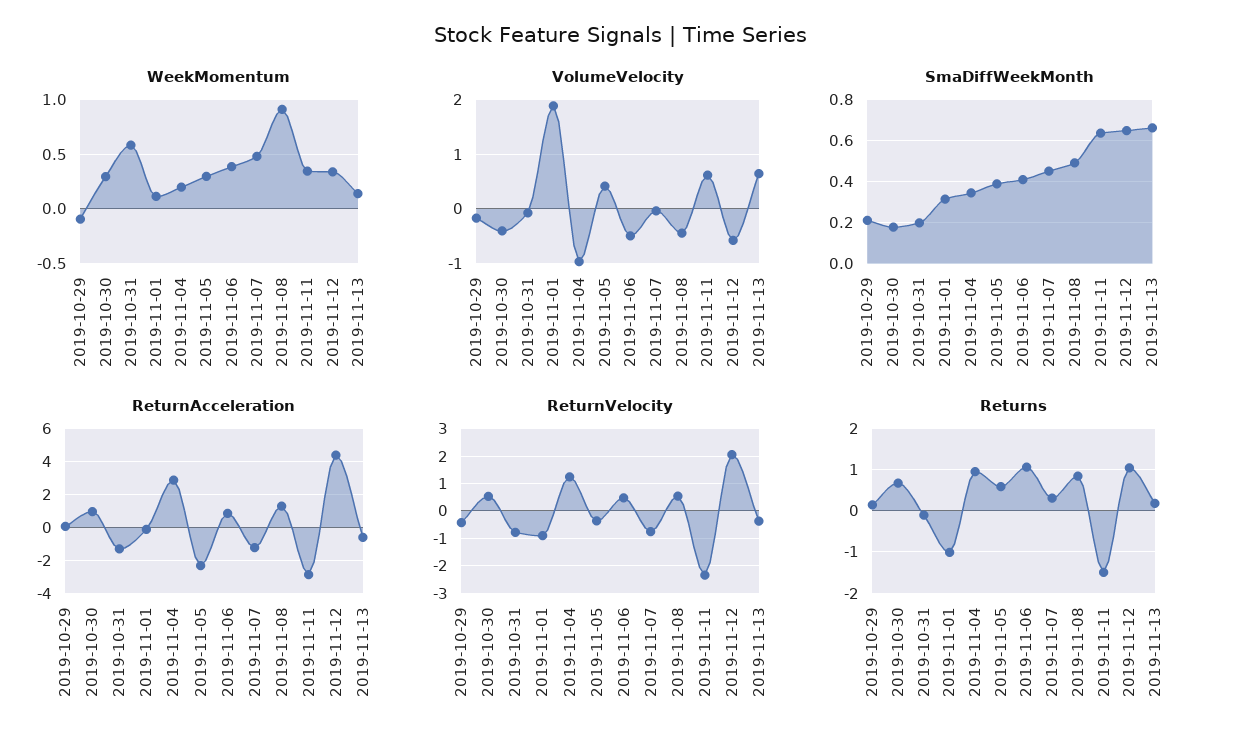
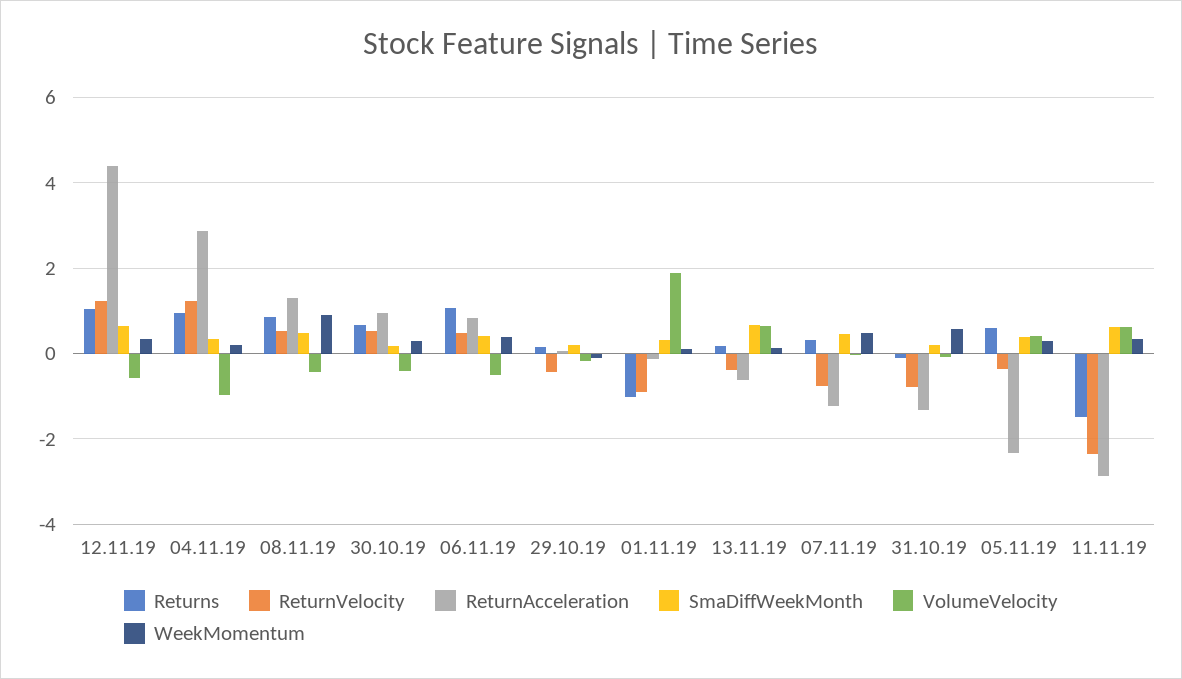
  {
    "WeekMomentum": {
      "2019-10-29": -0.1,
      "2019-10-30": 0.3,
      "2019-10-31": 0.6,
      "2019-11-01": 0.1,
      "2019-11-04": 0.2,
      "2019-11-05": 0.3,
      "2019-11-06": 0.4,
      "2019-11-07": 0.5,
      "2019-11-08": 0.9,
      "2019-11-11": 0.3,
      "2019-11-12": 0.3,
      "2019-11-13": 0.1
    },
    "VolumeVelocity": {
      "2019-10-29": -0.2,
      "2019-10-30": -0.4,
      "2019-10-31": 0,
      "2019-11-01": 1.8,
      "2019-11-04": -1,
      "2019-11-05": 0.4,
      "2019-11-06": -0.4,
      "2019-11-07": 0,
      "2019-11-08": -0.4,
      "2019-11-11": 0.6,
      "2019-11-12": -0.6,
      "2019-11-13": 0.6
    },
    "SmaDiffWeekMonth": {
      "2019-10-29": 0.2,
      "2019-10-30": 0.2,
      "2019-10-31": 0.2,
      "2019-11-01": 0.3,
      "2019-11-04": 0.35,
      "2019-11-05": 0.4,
      "2019-11-06": 0.4,
      "2019-11-07": 0.45,
      "2019-11-08": 0.5,
      "2019-11-11": 0.65,
      "2019-11-12": 0.65,
      "2019-11-13": 0.65
    },
    "ReturnAcceleration": {
      "2019-10-29": 0,
      "2019-10-30": 1,
      "2019-10-31": -1.4,
      "2019-11-01": -0.2,
      "2019-11-04": 2.8,
      "2019-11-05": -2.4,
      "2019-11-06": 0.8,
      "2019-11-07": -1.2,
      "2019-11-08": 1.2,
      "2019-11-11": -2.8,
      "2019-11-12": 4.4,
      "2019-11-13": -0.6
    },
    "ReturnVelocity": {
      "2019-10-29": -0.4,
      "2019-10-30": 0.6,
      "2019-10-31": -0.8,
      "2019-11-01": -1,
      "2019-11-04": 1.2,
      "2019-11-05": -0.4,
      "2019-11-06": 0.4,
      "2019-11-07": -0.8,
      "2019-11-08": 0.6,
      "2019-11-11": -2.4,
-     "2019-11-12": 2,
+     "2019-11-12": 1.2,
      "2019-11-13": -0.4
    },
    "Returns": {
      "2019-10-29": 0.2,
      "2019-10-30": 0.6,
      "2019-10-31": -0.2,
      "2019-11-01": -1,
      "2019-11-04": 1,
      "2019-11-05": 0.6,
      "2019-11-06": 1,
      "2019-11-07": 0.4,
      "2019-11-08": 0.8,
      "2019-11-11": -1.4,
      "2019-11-12": 1,
      "2019-11-13": 0.2
    }
  }

